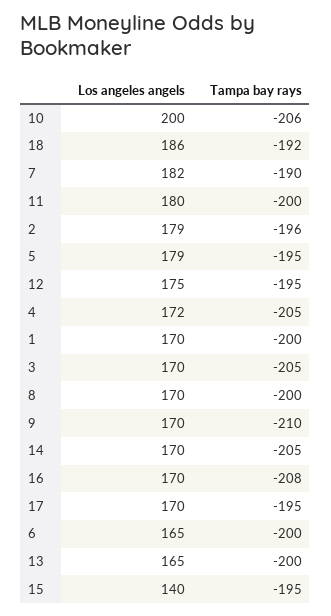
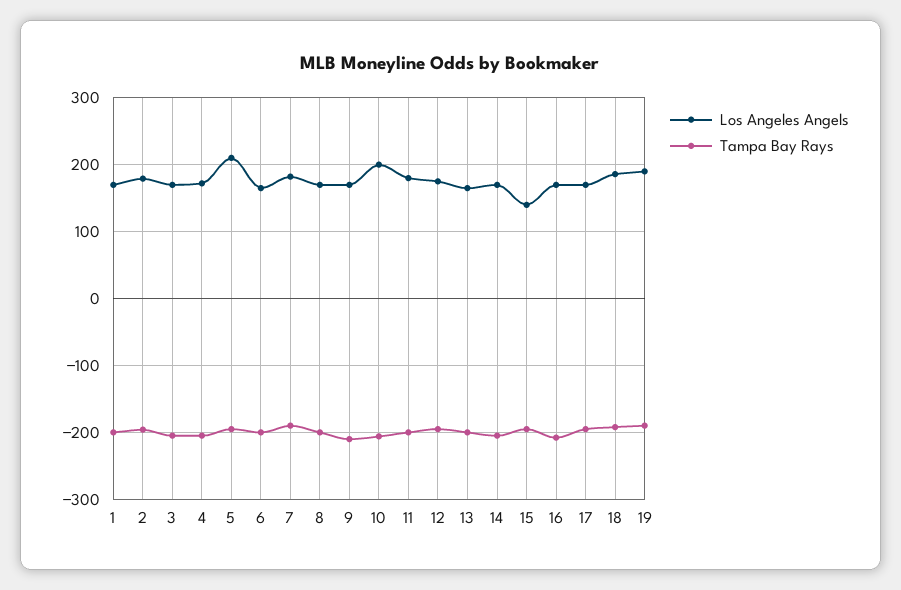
  {
    "Los angeles angels": {
      "10": 200,
      "18": 186,
      "7": 182,
      "11": 180,
      "2": 179,
-     "5": 179,
+     "5": 210,
      "12": 175,
      "4": 172,
      "1": 170,
      "3": 170,
      "8": 170,
      "9": 170,
      "14": 170,
      "16": 170,
      "17": 170,
      "6": 165,
      "13": 165,
-     "15": 140
+     "15": 140,
+     "19": 190
    },
    "Tampa bay rays": {
      "10": -206,
      "18": -192,
      "7": -190,
      "11": -200,
      "2": -196,
      "5": -195,
      "12": -195,
      "4": -205,
      "1": -200,
      "3": -205,
      "8": -200,
      "9": -210,
      "14": -205,
      "16": -208,
      "17": -195,
      "6": -200,
      "13": -200,
-     "15": -195
+     "15": -195,
+     "19": -190
    }
  }

